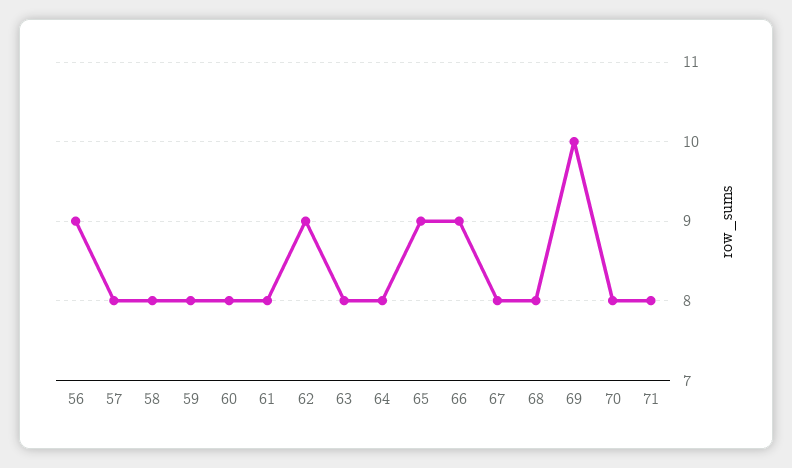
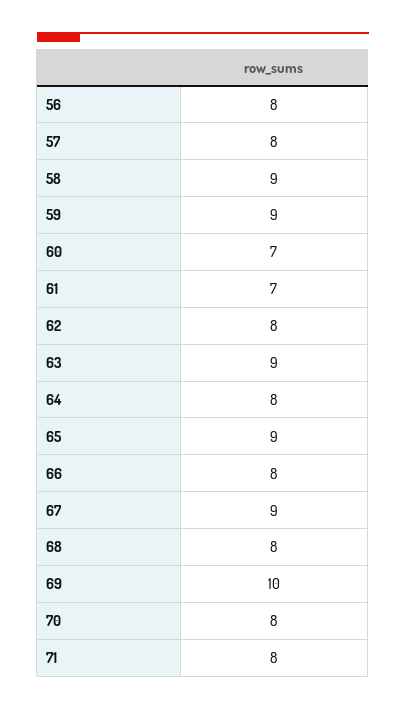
  {
-   "56": 9,
+   "56": 8,
    "57": 8,
-   "58": 8,
+   "58": 9,
-   "59": 8,
+   "59": 9,
-   "60": 8,
+   "60": 7,
-   "61": 8,
+   "61": 7,
-   "62": 9,
+   "62": 8,
-   "63": 8,
+   "63": 9,
    "64": 8,
    "65": 9,
-   "66": 9,
+   "66": 8,
-   "67": 8,
+   "67": 9,
    "68": 8,
    "69": 10,
    "70": 8,
    "71": 8
  }

